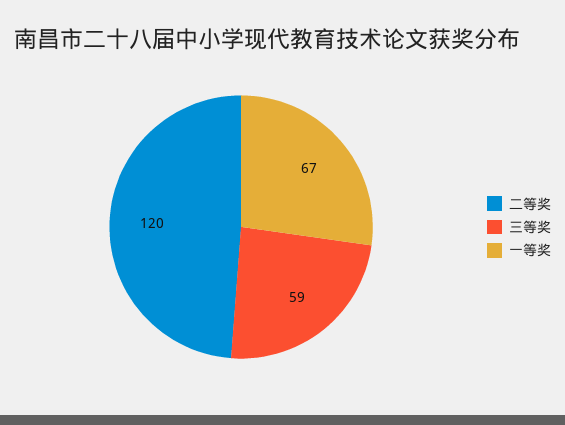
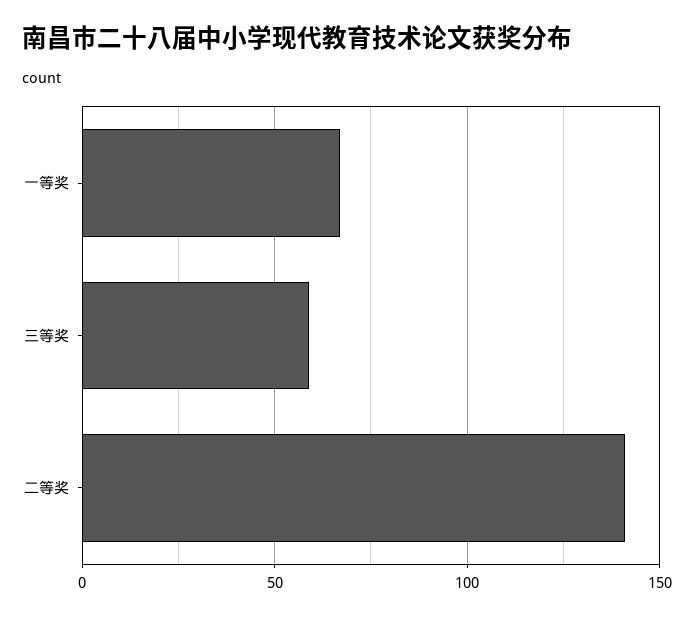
  {
-   "二等奖": 120,
+   "二等奖": 140,
    "三等奖": 59,
    "一等奖": 67
  }

